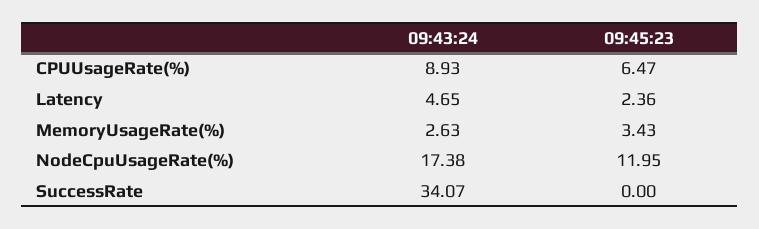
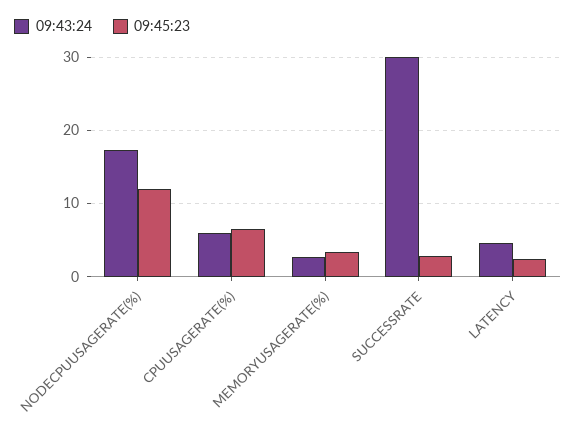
  {
    "09:43:24": {
-     "CPUUsageRate(%)": 8.93,
+     "CPUUsageRate(%)": 6,
      "Latency": 4.65,
      "MemoryUsageRate(%)": 2.63,
      "NodeCpuUsageRate(%)": 17.38,
-     "SuccessRate": 34.07
+     "SuccessRate": 30
    },
    "09:45:23": {
      "CPUUsageRate(%)": 6.47,
      "Latency": 2.36,
      "MemoryUsageRate(%)": 3.43,
      "NodeCpuUsageRate(%)": 11.95,
-     "SuccessRate": 0
+     "SuccessRate": 3
    }
  }

